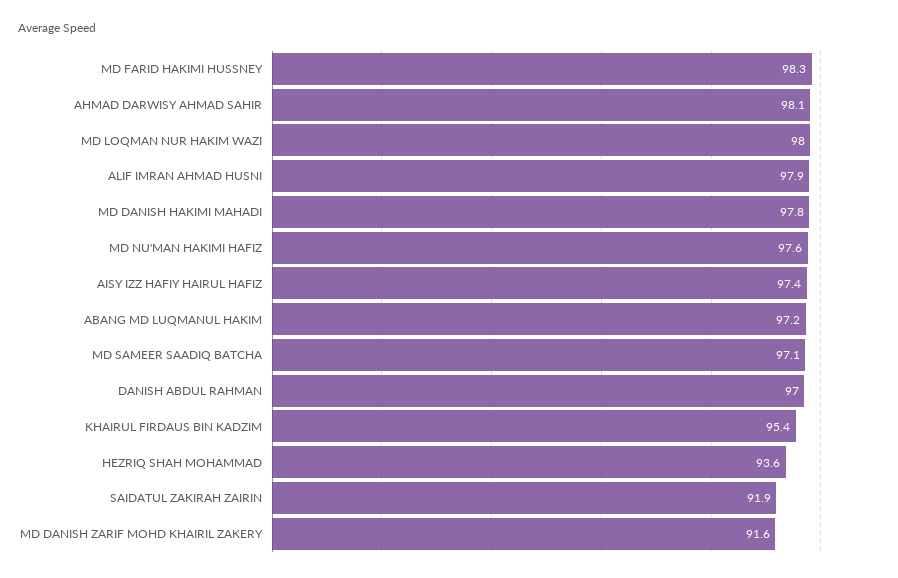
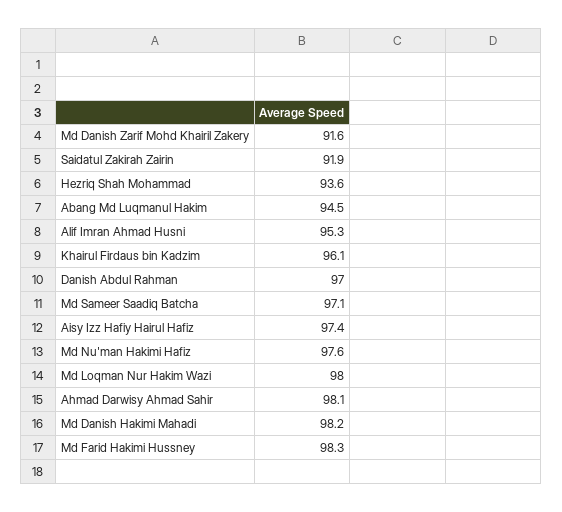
  {
    "MD FARID HAKIMI HUSSNEY": 98.3,
    "AHMAD DARWISY AHMAD SAHIR": 98.1,
    "MD LOQMAN NUR HAKIM WAZI": 98,
-   "ALIF IMRAN AHMAD HUSNI": 97.9,
+   "ALIF IMRAN AHMAD HUSNI": 95.3,
-   "MD DANISH HAKIMI MAHADI": 97.8,
+   "MD DANISH HAKIMI MAHADI": 98.2,
    "MD NU'MAN HAKIMI HAFIZ": 97.6,
    "AISY IZZ HAFIY HAIRUL HAFIZ": 97.4,
-   "ABANG MD LUQMANUL HAKIM": 97.2,
+   "ABANG MD LUQMANUL HAKIM": 94.5,
    "MD SAMEER SAADIQ BATCHA": 97.1,
    "DANISH ABDUL RAHMAN": 97,
-   "KHAIRUL FIRDAUS BIN KADZIM": 95.4,
+   "KHAIRUL FIRDAUS BIN KADZIM": 96.1,
    "HEZRIQ SHAH MOHAMMAD": 93.6,
    "SAIDATUL ZAKIRAH ZAIRIN": 91.9,
    "MD DANISH ZARIF MOHD KHAIRIL ZAKERY": 91.6
  }

